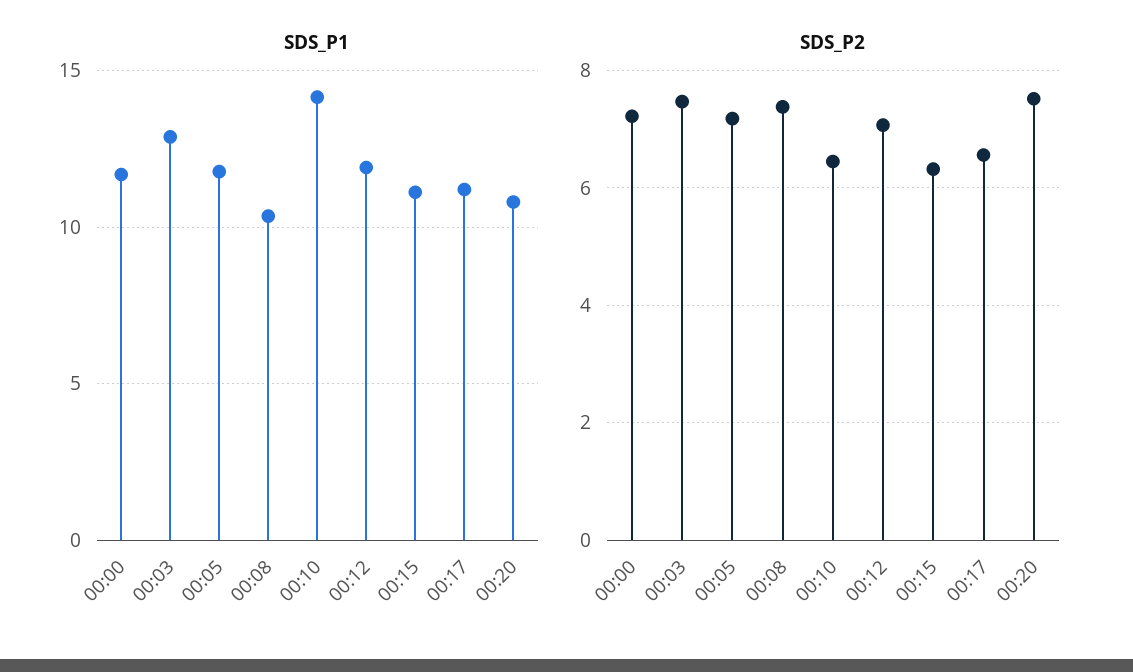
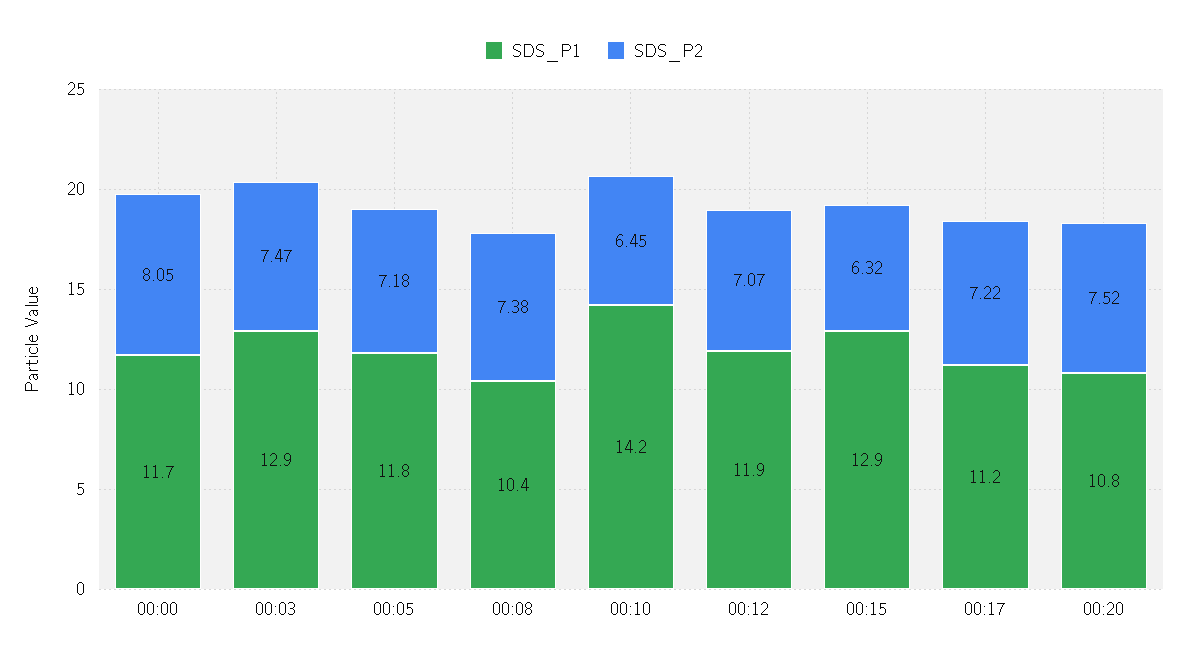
  {
    "SDS_P1": {
      "00:00": 11.7,
      "00:03": 12.9,
      "00:05": 11.8,
      "00:08": 10.4,
      "00:10": 14.2,
      "00:12": 11.9,
-     "00:15": 11,
+     "00:15": 12.9,
      "00:17": 11.2,
      "00:20": 10.8
    },
    "SDS_P2": {
-     "00:00": 7.2,
+     "00:00": 8.05,
      "00:03": 7.47,
      "00:05": 7.18,
      "00:08": 7.38,
      "00:10": 6.45,
      "00:12": 7.07,
      "00:15": 6.32,
-     "00:17": 6.6,
+     "00:17": 7.22,
      "00:20": 7.52
    }
  }

